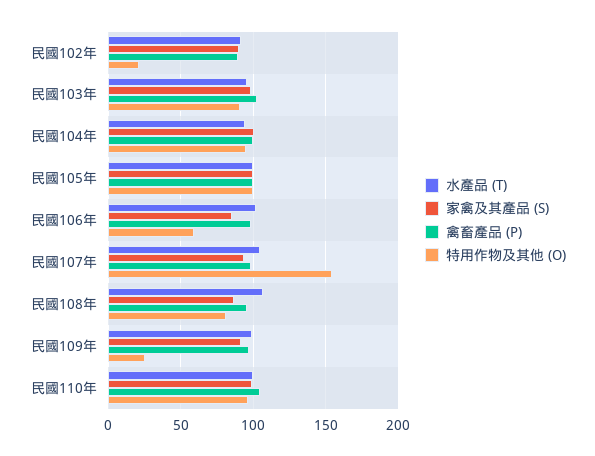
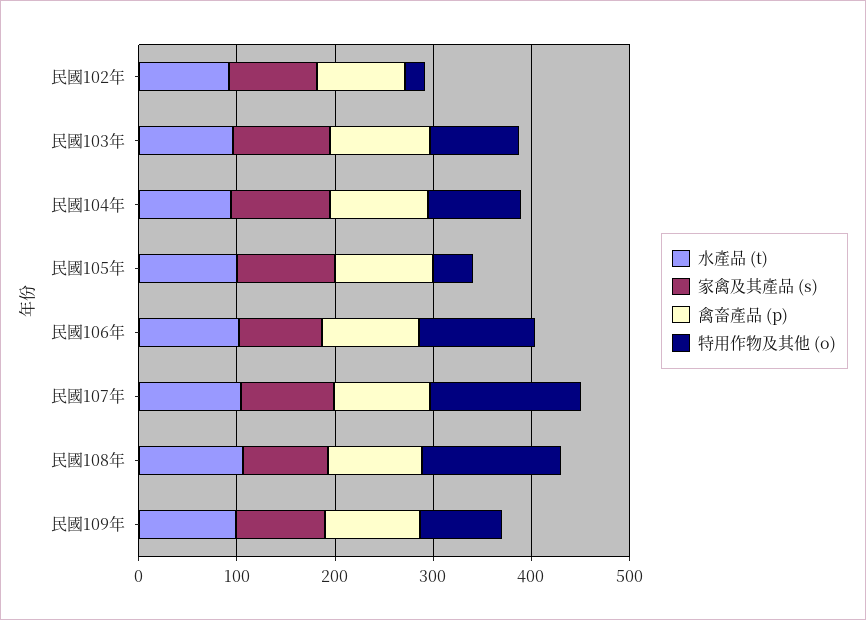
  {
    "水產品 (T)": {
      "民國102年": 90,
      "民國103年": 95,
      "民國104年": 95,
      "民國105年": 100,
      "民國106年": 100,
      "民國107年": 105,
      "民國108年": 105,
-     "民國109年": 100,
+     "民國109年": 100
-     "民國110年": 100
    },
    "家禽及其產品 (S)": {
      "民國102年": 90,
      "民國103年": 100,
      "民國104年": 100,
      "民國105年": 100,
      "民國106年": 85,
      "民國107年": 95,
      "民國108年": 85,
-     "民國109年": 90,
+     "民國109年": 90
-     "民國110年": 100
    },
    "禽畜產品 (P)": {
      "民國102年": 90,
      "民國103年": 105,
      "民國104年": 100,
      "民國105年": 100,
      "民國106年": 100,
      "民國107年": 100,
      "民國108年": 95,
-     "民國109年": 95,
+     "民國109年": 95
-     "民國110年": 105
    },
    "特用作物及其他 (O)": {
      "民國102年": 20,
      "民國103年": 90,
      "民國104年": 95,
-     "民國105年": 100,
+     "民國105年": 40,
-     "民國106年": 60,
+     "民國106年": 120,
      "民國107年": 155,
-     "民國108年": 80,
+     "民國108年": 140,
-     "民國109年": 25,
+     "民國109年": 80
-     "民國110年": 95
    }
  }

